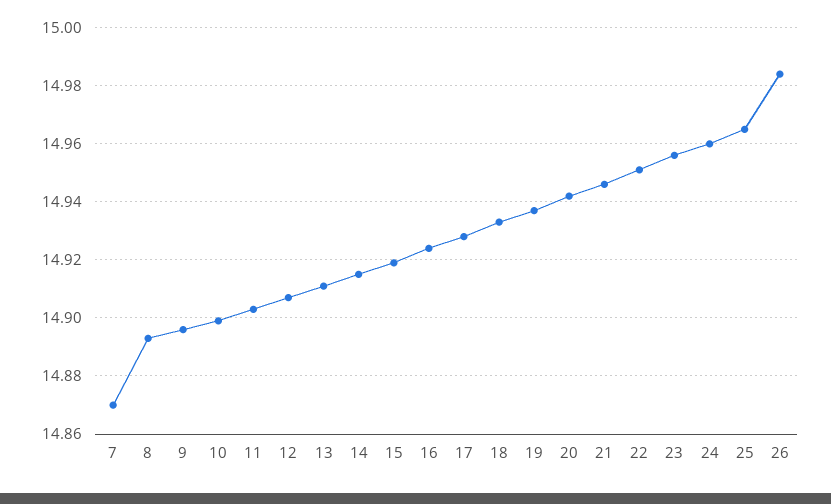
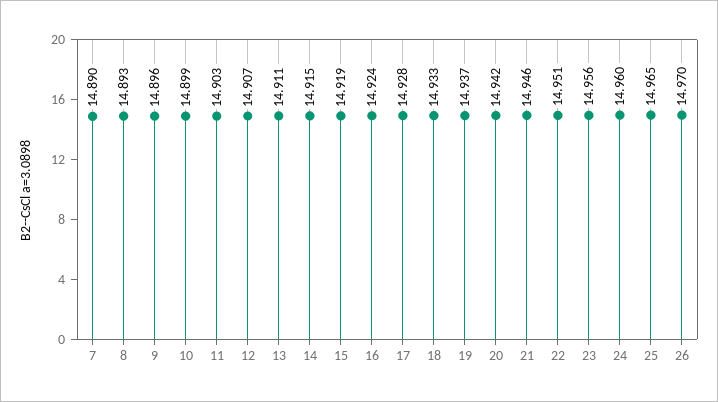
  {
-   "7": 14.87,
+   "7": 14.89,
    "8": 14.893,
    "9": 14.896,
    "10": 14.899,
    "11": 14.903,
    "12": 14.907,
    "13": 14.911,
    "14": 14.915,
    "15": 14.919,
    "16": 14.924,
    "17": 14.928,
    "18": 14.933,
    "19": 14.937,
    "20": 14.942,
    "21": 14.946,
    "22": 14.951,
    "23": 14.956,
    "24": 14.96,
    "25": 14.965,
-   "26": 14.985
+   "26": 14.97
  }

